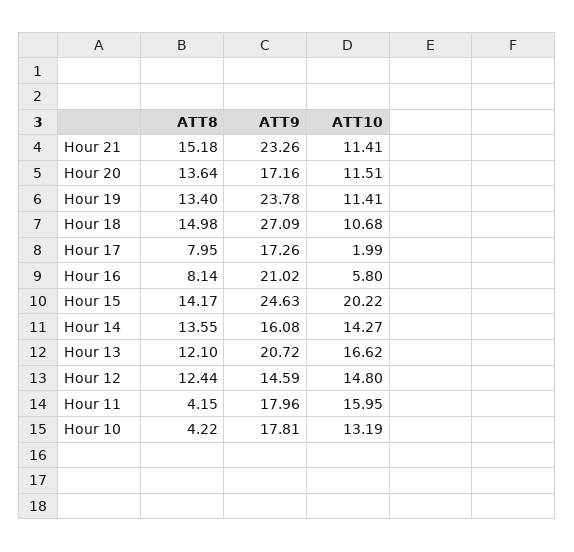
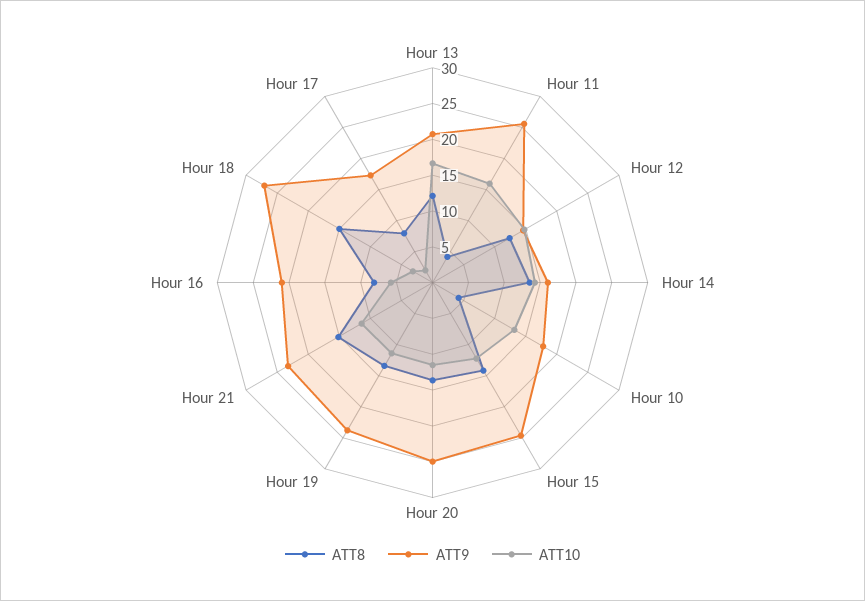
  {
    "ATT8": {
      "Hour 21": 15.18,
      "Hour 20": 13.64,
      "Hour 19": 13.4,
      "Hour 18": 14.98,
      "Hour 17": 7.95,
      "Hour 16": 8.14,
      "Hour 15": 14.17,
      "Hour 14": 13.55,
      "Hour 13": 12.1,
      "Hour 12": 12.44,
      "Hour 11": 4.15,
      "Hour 10": 4.22
    },
    "ATT9": {
      "Hour 21": 23.26,
-     "Hour 20": 17.16,
+     "Hour 20": 25,
      "Hour 19": 23.78,
      "Hour 18": 27.09,
      "Hour 17": 17.26,
      "Hour 16": 21.02,
      "Hour 15": 24.63,
      "Hour 14": 16.08,
      "Hour 13": 20.72,
      "Hour 12": 14.59,
-     "Hour 11": 17.96,
+     "Hour 11": 25,
      "Hour 10": 17.81
    },
    "ATT10": {
      "Hour 21": 11.41,
      "Hour 20": 11.51,
      "Hour 19": 11.41,
-     "Hour 18": 10.68,
+     "Hour 18": 2.5,
      "Hour 17": 1.99,
      "Hour 16": 5.8,
-     "Hour 15": 20.22,
+     "Hour 15": 12.5,
      "Hour 14": 14.27,
      "Hour 13": 16.62,
      "Hour 12": 14.8,
      "Hour 11": 15.95,
      "Hour 10": 13.19
    }
  }

